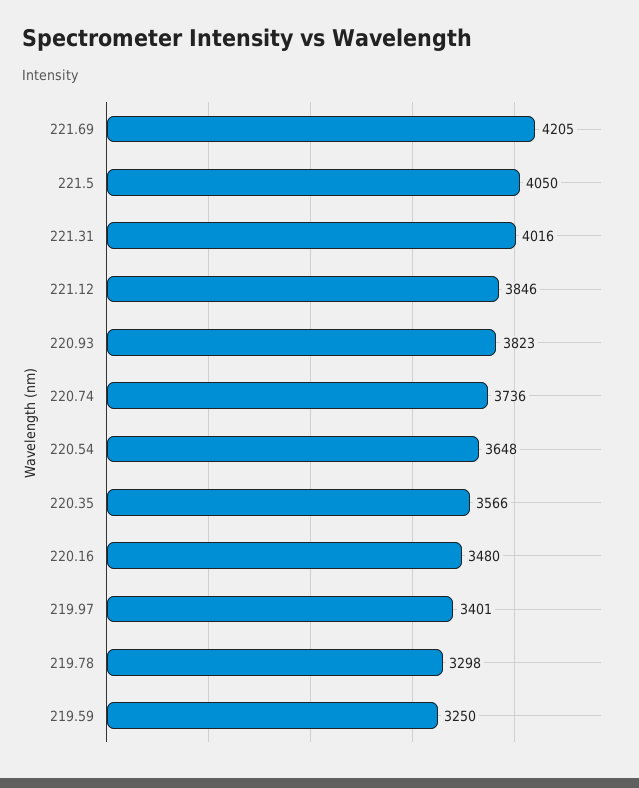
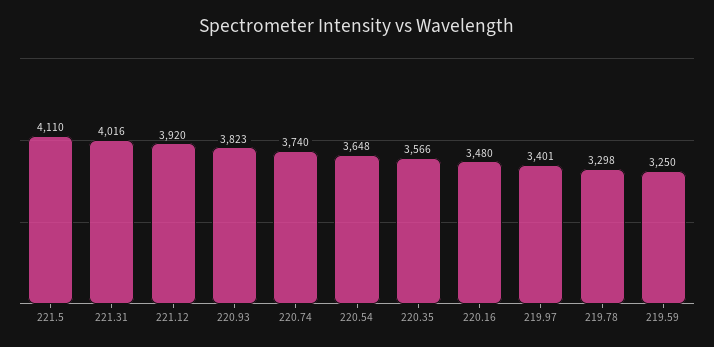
  {
-   "221.69": 4205,
-   "221.5": 4050,
+   "221.5": 4110,
    "221.31": 4016,
-   "221.12": 3846,
+   "221.12": 3920,
    "220.93": 3823,
-   "220.74": 3736,
+   "220.74": 3740,
    "220.54": 3648,
    "220.35": 3566,
    "220.16": 3480,
    "219.97": 3401,
    "219.78": 3298,
    "219.59": 3250
  }

